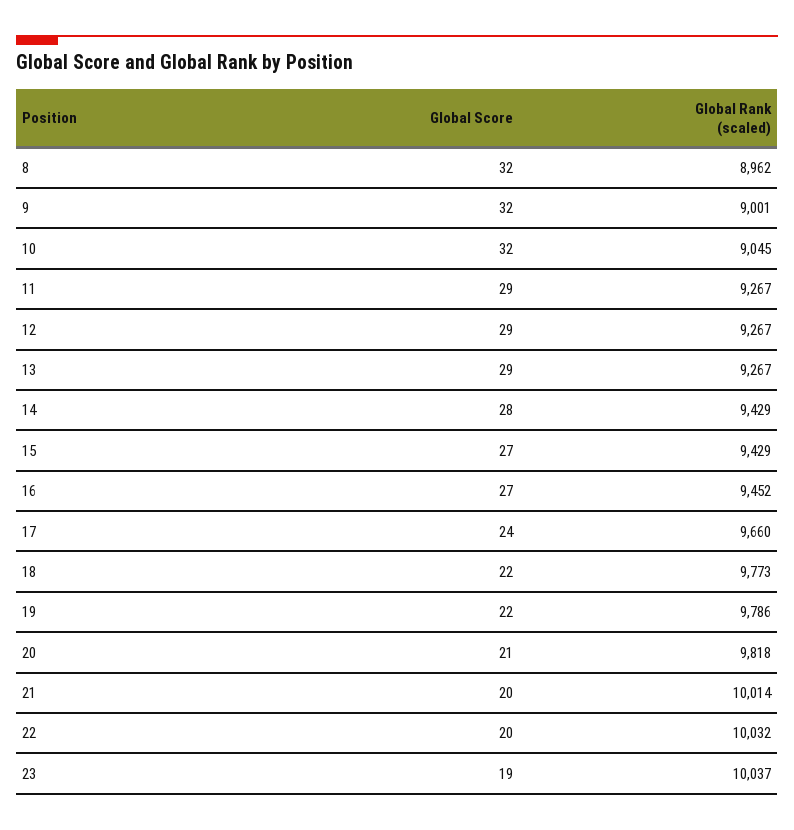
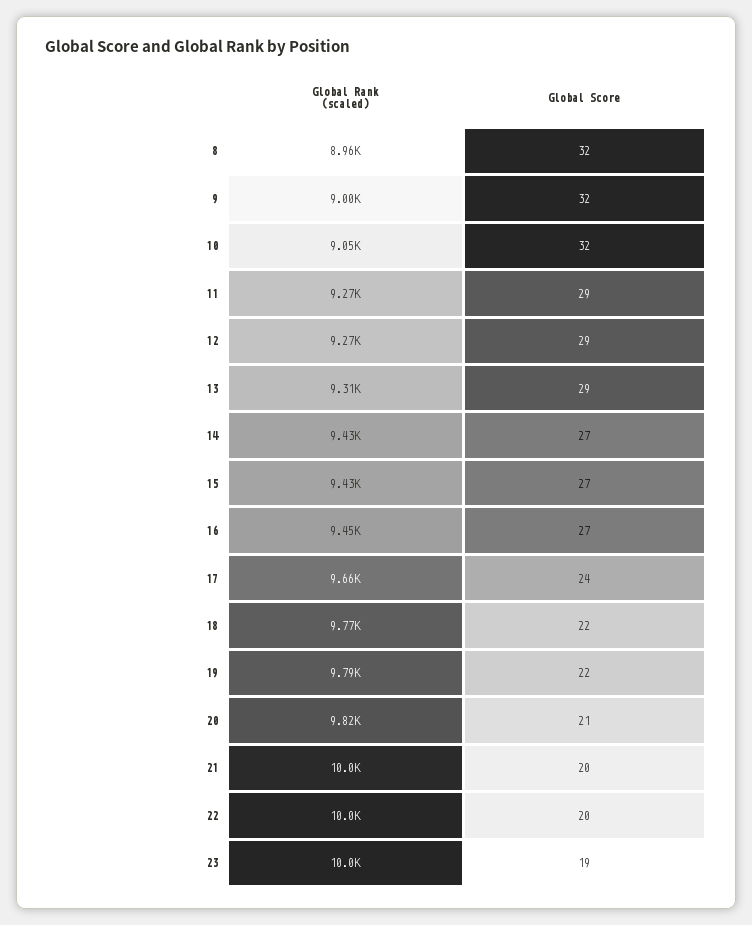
  {
    "Global Score": {
      "8": 32,
      "9": 32,
      "10": 32,
      "11": 29,
      "12": 29,
      "13": 29,
-     "14": 28,
+     "14": 27,
      "15": 27,
      "16": 27,
      "17": 24,
      "18": 22,
      "19": 22,
      "20": 21,
      "21": 20,
      "22": 20,
      "23": 19
    },
    "Global Rank (scaled)": {
      "8": 8962,
      "9": 9001,
      "10": 9045,
      "11": 9267,
      "12": 9267,
-     "13": 9267,
+     "13": 9310,
      "14": 9429,
      "15": 9429,
      "16": 9452,
      "17": 9660,
      "18": 9773,
      "19": 9786,
      "20": 9818,
      "21": 10014,
      "22": 10032,
      "23": 10037
    }
  }

